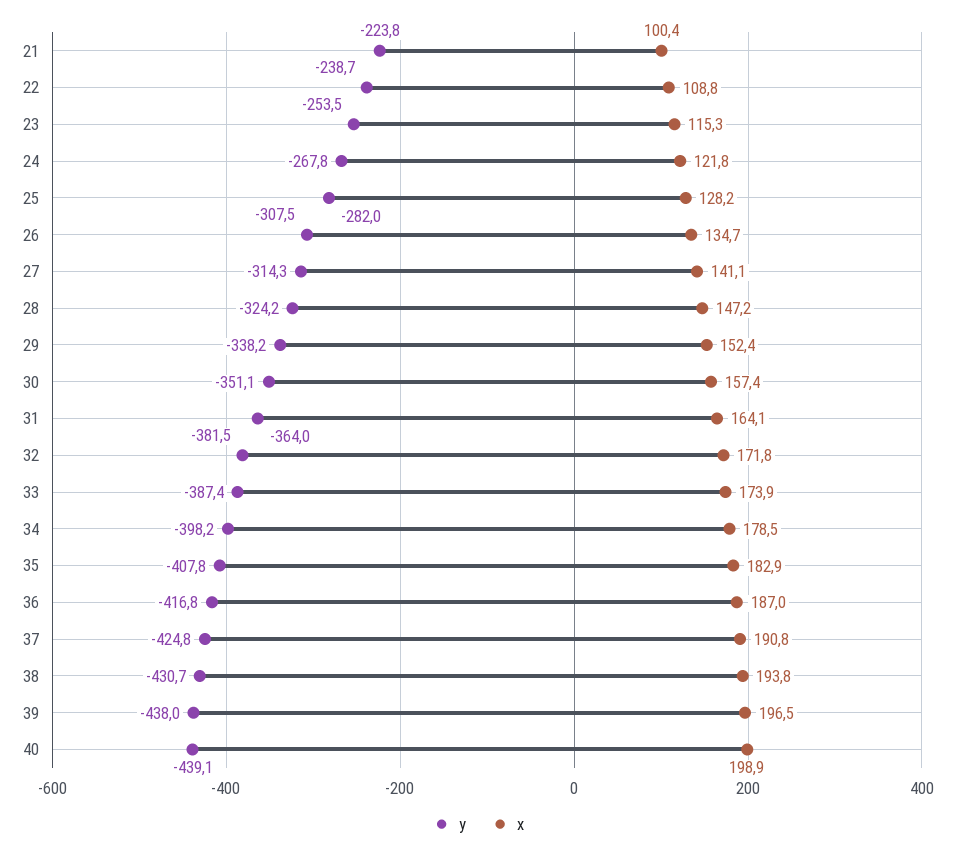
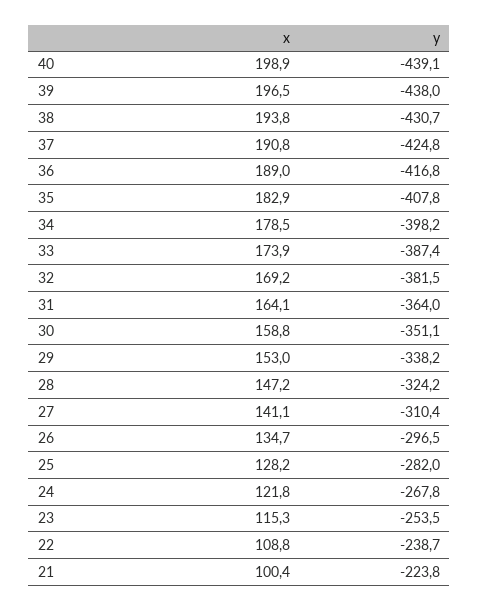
  {
    "y": {
      "21": -223.8,
      "22": -238.7,
      "23": -253.5,
      "24": -267.8,
      "25": -282,
-     "26": -307.5,
+     "26": -296.5,
-     "27": -314.3,
+     "27": -310.4,
      "28": -324.2,
      "29": -338.2,
      "30": -351.1,
      "31": -364,
      "32": -381.5,
      "33": -387.4,
      "34": -398.2,
      "35": -407.8,
      "36": -416.8,
      "37": -424.8,
      "38": -430.7,
      "39": -438,
      "40": -439.1
    },
    "x": {
      "21": 100.4,
      "22": 108.8,
      "23": 115.3,
      "24": 121.8,
      "25": 128.2,
      "26": 134.7,
      "27": 141.1,
      "28": 147.2,
-     "29": 152.4,
+     "29": 153,
-     "30": 157.4,
+     "30": 158.8,
      "31": 164.1,
-     "32": 171.8,
+     "32": 169.2,
      "33": 173.9,
      "34": 178.5,
      "35": 182.9,
-     "36": 187,
+     "36": 189,
      "37": 190.8,
      "38": 193.8,
      "39": 196.5,
      "40": 198.9
    }
  }

